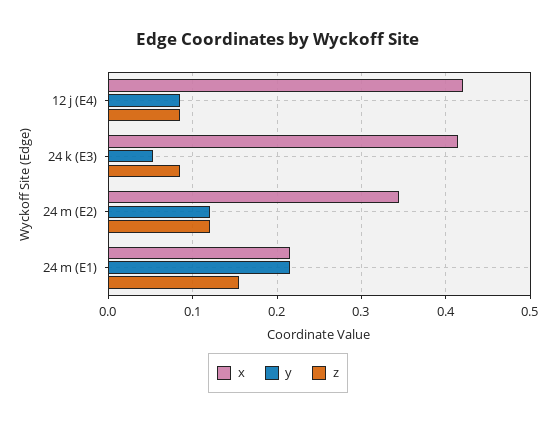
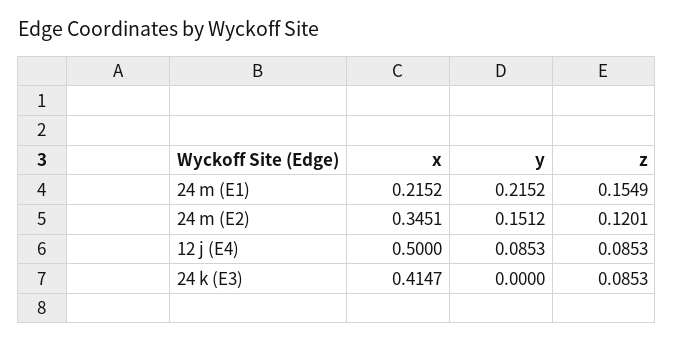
  {
    "x": {
-     "12 j (E4)": 0.42,
+     "12 j (E4)": 0.5,
      "24 k (E3)": 0.4147,
      "24 m (E2)": 0.3451,
      "24 m (E1)": 0.2152
    },
    "y": {
      "12 j (E4)": 0.0853,
-     "24 k (E3)": 0.05,
+     "24 k (E3)": 0,
-     "24 m (E2)": 0.12,
+     "24 m (E2)": 0.1512,
      "24 m (E1)": 0.2152
    },
    "z": {
      "12 j (E4)": 0.0853,
      "24 k (E3)": 0.0853,
      "24 m (E2)": 0.1201,
      "24 m (E1)": 0.1549
    }
  }

